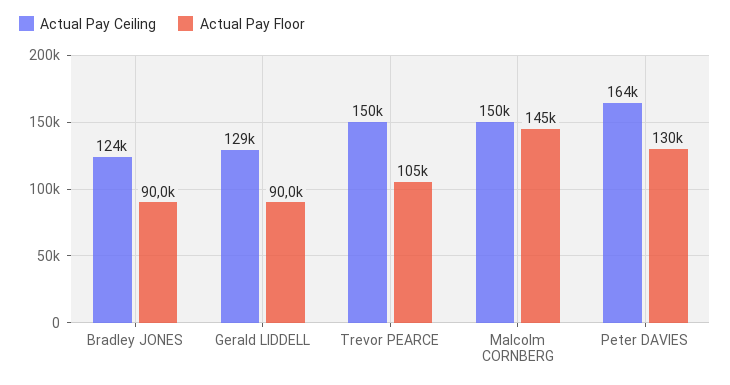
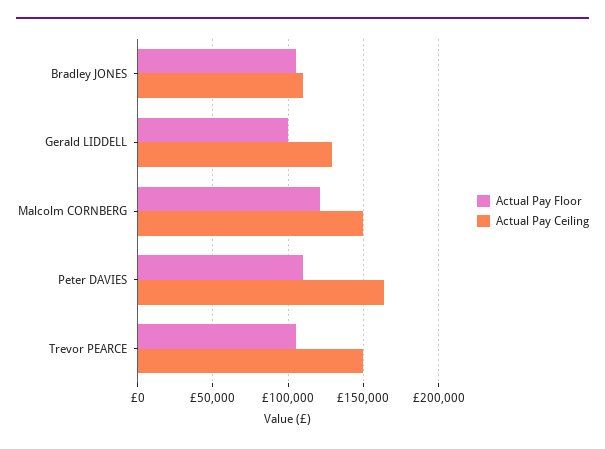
  {
    "Actual Pay Ceiling": {
-     "Bradley JONES": 124000,
+     "Bradley JONES": 110000,
      "Gerald LIDDELL": 129000,
      "Trevor PEARCE": 150000,
      "Malcolm CORNBERG": 150000,
      "Peter DAVIES": 164000
    },
    "Actual Pay Floor": {
-     "Bradley JONES": 90000,
+     "Bradley JONES": 105000,
-     "Gerald LIDDELL": 90000,
+     "Gerald LIDDELL": 100000,
      "Trevor PEARCE": 105000,
-     "Malcolm CORNBERG": 145000,
+     "Malcolm CORNBERG": 120000,
-     "Peter DAVIES": 130000
+     "Peter DAVIES": 110000
    }
  }

